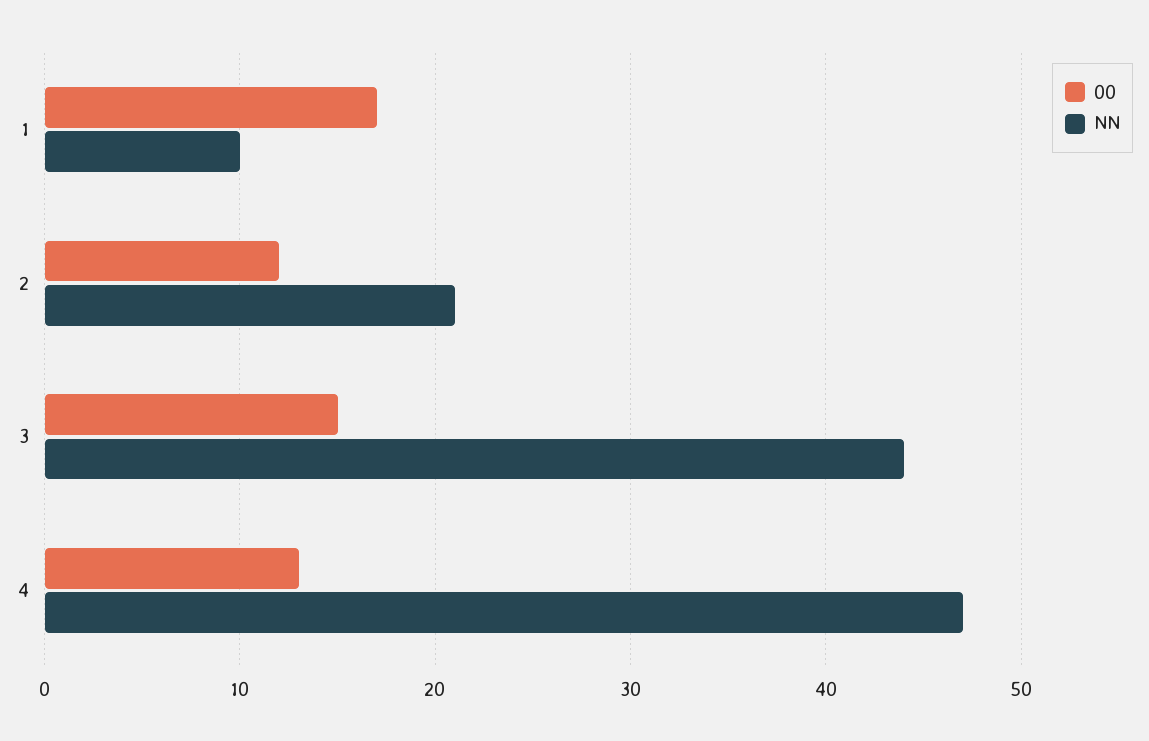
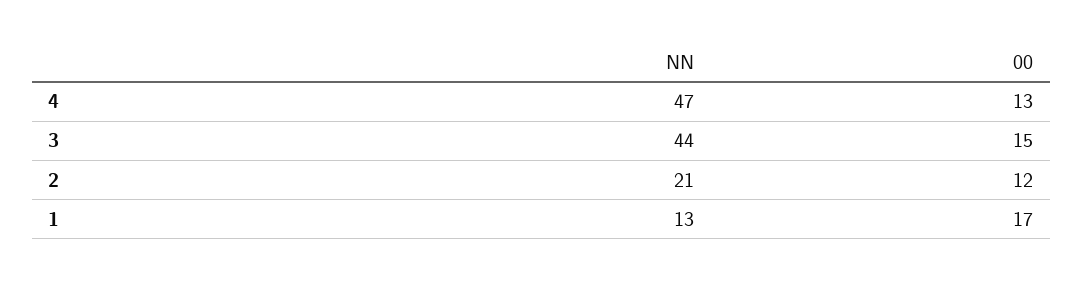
  {
    "00": {
      "1": 17,
      "2": 12,
      "3": 15,
      "4": 13
    },
    "NN": {
-     "1": 10,
+     "1": 13,
      "2": 21,
      "3": 44,
      "4": 47
    }
  }

